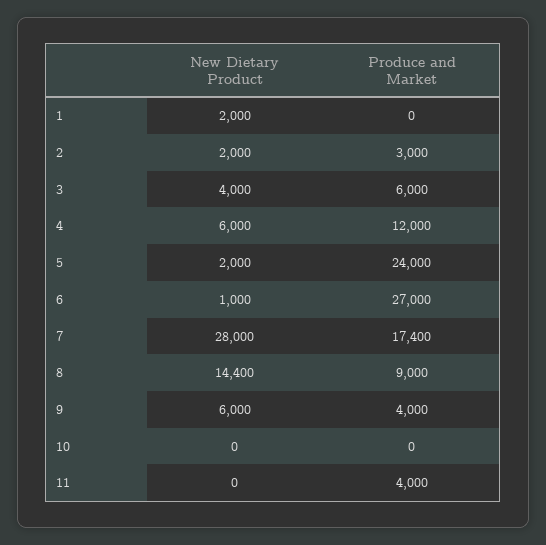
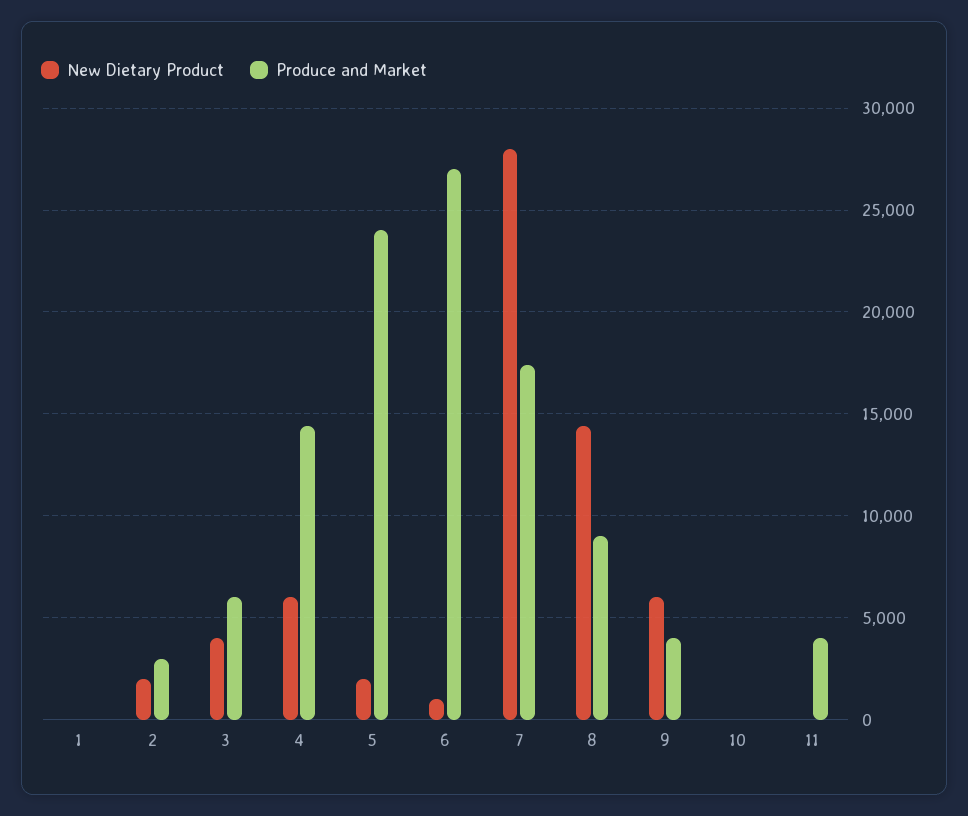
  {
    "New Dietary Product": {
-     "1": 2000,
+     "1": 0,
      "2": 2000,
      "3": 4000,
      "4": 6000,
      "5": 2000,
      "6": 1000,
      "7": 28000,
      "8": 14400,
      "9": 6000,
      "10": 0,
      "11": 0
    },
    "Produce and Market": {
      "1": 0,
      "2": 3000,
      "3": 6000,
-     "4": 12000,
+     "4": 14500,
      "5": 24000,
      "6": 27000,
      "7": 17400,
      "8": 9000,
      "9": 4000,
      "10": 0,
      "11": 4000
    }
  }

